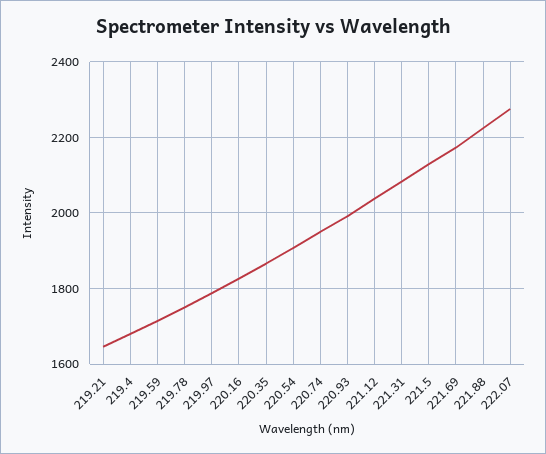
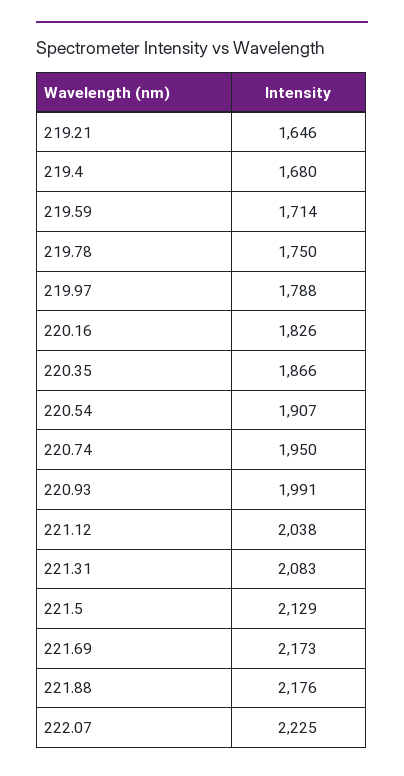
  {
    "219.21": 1646,
    "219.4": 1680,
    "219.59": 1714,
    "219.78": 1750,
    "219.97": 1788,
    "220.16": 1826,
    "220.35": 1866,
    "220.54": 1907,
    "220.74": 1950,
    "220.93": 1991,
    "221.12": 2038,
    "221.31": 2083,
    "221.5": 2129,
    "221.69": 2173,
-   "221.88": 2220,
+   "221.88": 2176,
-   "222.07": 2280
+   "222.07": 2225
  }

